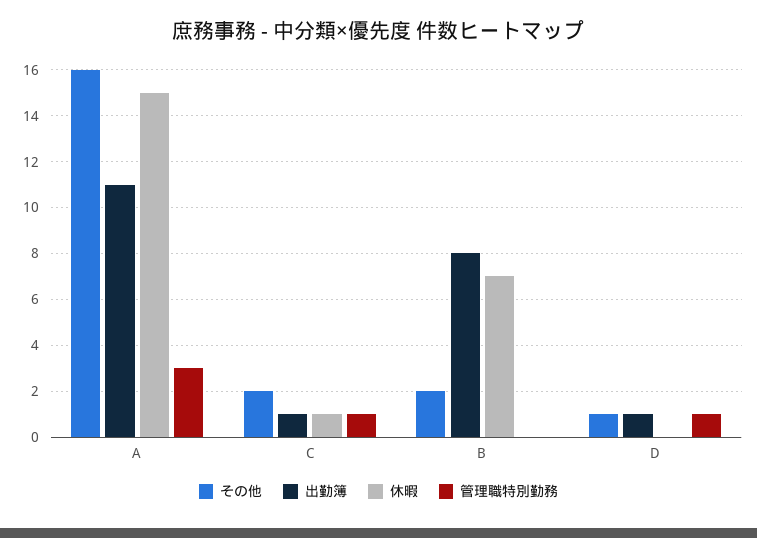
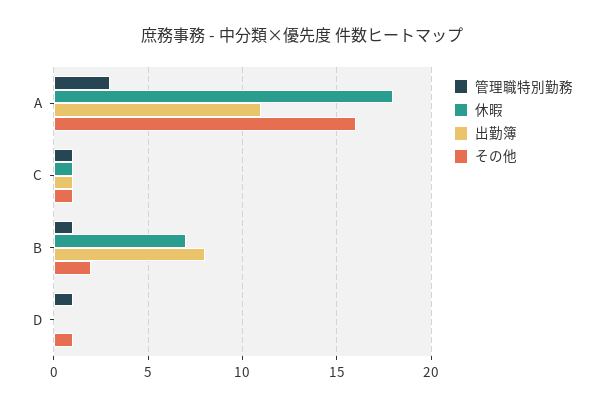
  {
    "その他": {
      "A": 16,
-     "C": 2,
+     "C": 1,
      "B": 2,
      "D": 1
    },
    "出勤簿": {
      "A": 11,
      "C": 1,
      "B": 8,
-     "D": 1
+     "D": 0
    },
    "休暇": {
-     "A": 15,
+     "A": 18,
      "C": 1,
      "B": 7,
      "D": 0
    },
    "管理職特別勤務": {
      "A": 3,
      "C": 1,
-     "B": 0,
+     "B": 1,
      "D": 1
    }
  }

